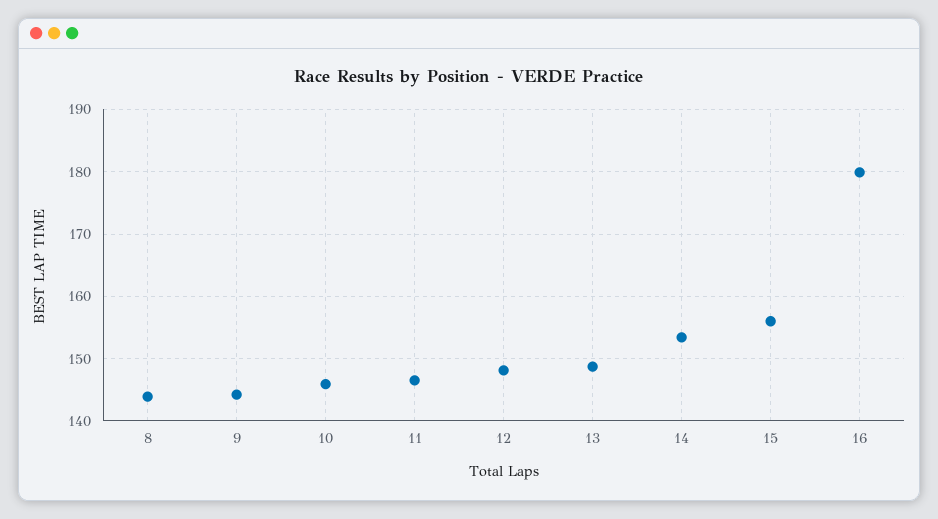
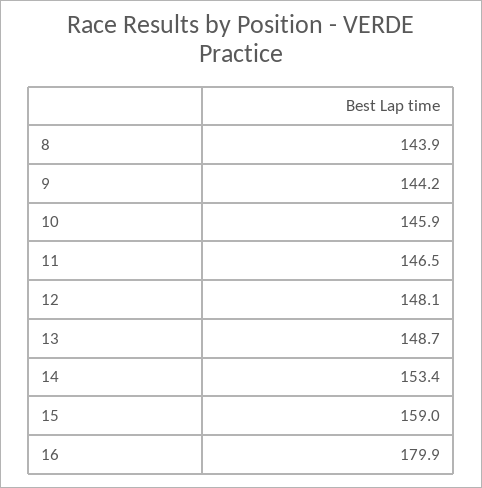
  {
    "8": 143.9,
    "9": 144.2,
    "10": 145.9,
    "11": 146.5,
    "12": 148.1,
    "13": 148.7,
    "14": 153.4,
-   "15": 156,
+   "15": 159,
    "16": 179.9
  }

